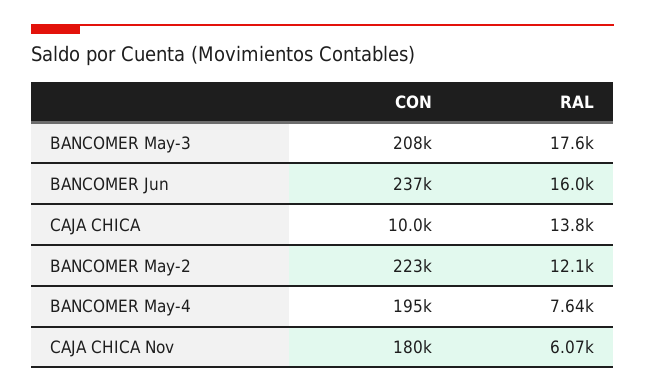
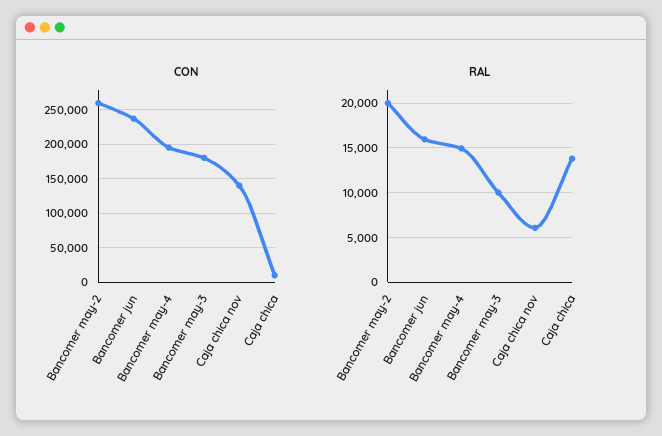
  {
    "CON": {
-     "BANCOMER May-3": 208000,
+     "BANCOMER May-3": 180000,
      "BANCOMER Jun": 237000,
      "CAJA CHICA": 10000,
-     "BANCOMER May-2": 223000,
+     "BANCOMER May-2": 260000,
      "BANCOMER May-4": 195000,
-     "CAJA CHICA Nov": 180000
+     "CAJA CHICA Nov": 140000
    },
    "RAL": {
-     "BANCOMER May-3": 17600,
+     "BANCOMER May-3": 10000,
      "BANCOMER Jun": 16000,
      "CAJA CHICA": 13800,
-     "BANCOMER May-2": 12100,
+     "BANCOMER May-2": 20000,
-     "BANCOMER May-4": 7640,
+     "BANCOMER May-4": 15000,
      "CAJA CHICA Nov": 6070
    }
  }

